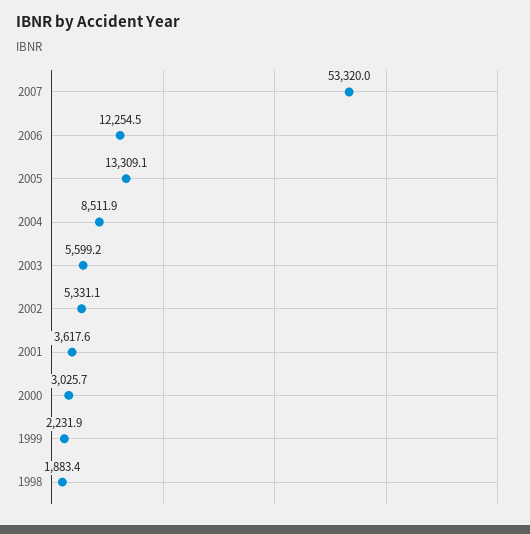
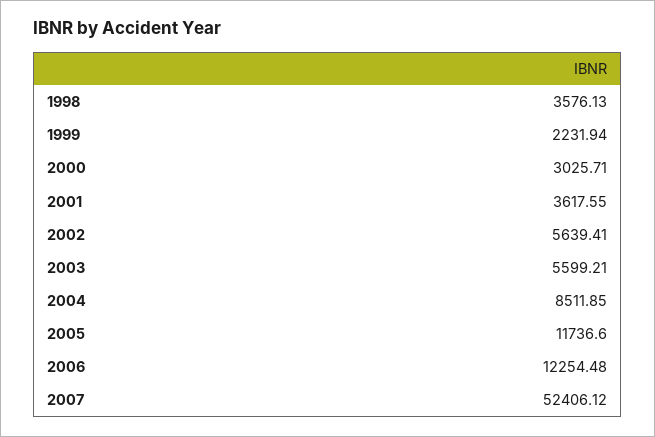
  {
-   "2007": 53320,
+   "2007": 52406.12,
    "2006": 12254.48,
-   "2005": 13309.1,
+   "2005": 11736.6,
    "2004": 8511.85,
    "2003": 5599.21,
-   "2002": 5331.1,
+   "2002": 5639.41,
    "2001": 3617.55,
    "2000": 3025.71,
    "1999": 2231.94,
-   "1998": 1883.4
+   "1998": 3576.13
  }

